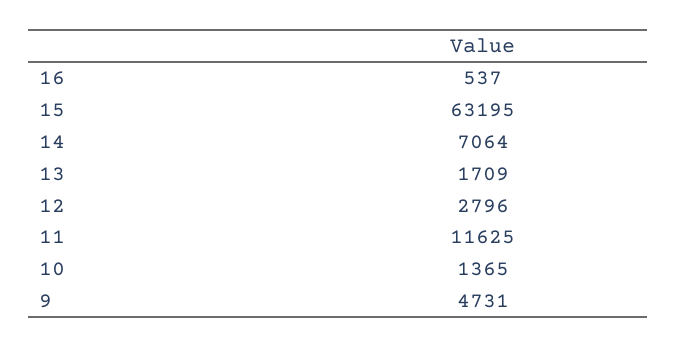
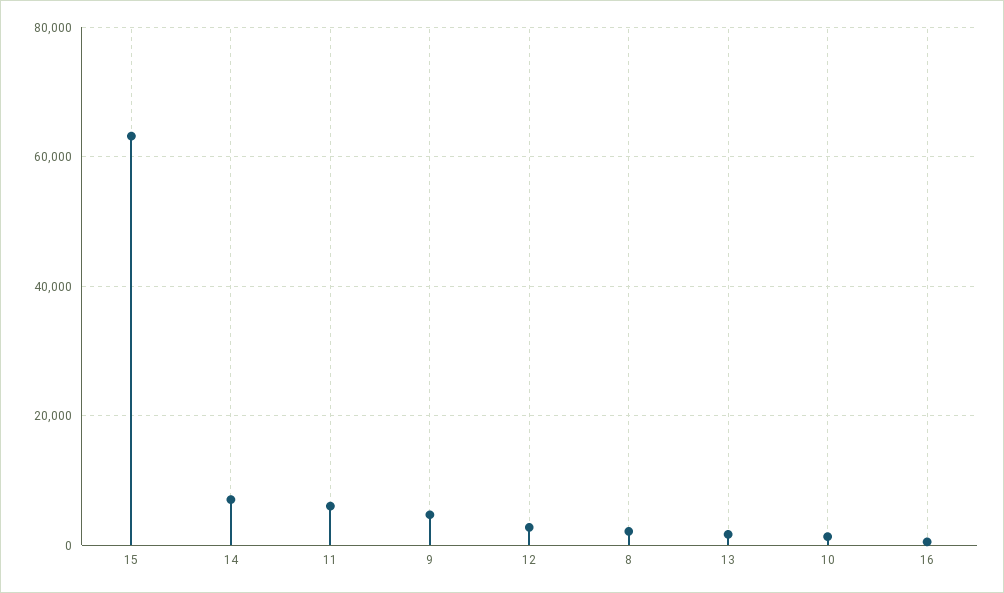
  {
    "16": 537,
    "15": 63195,
    "14": 7064,
    "13": 1709,
    "12": 2796,
-   "11": 11625,
+   "11": 6000,
    "10": 1365,
-   "9": 4731
+   "9": 4731,
+   "8": 2000
  }

